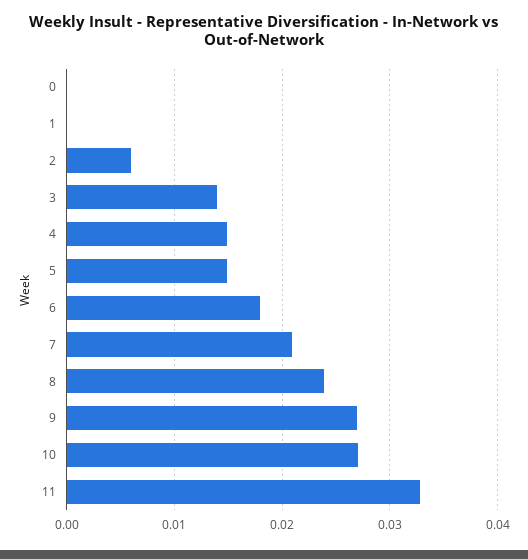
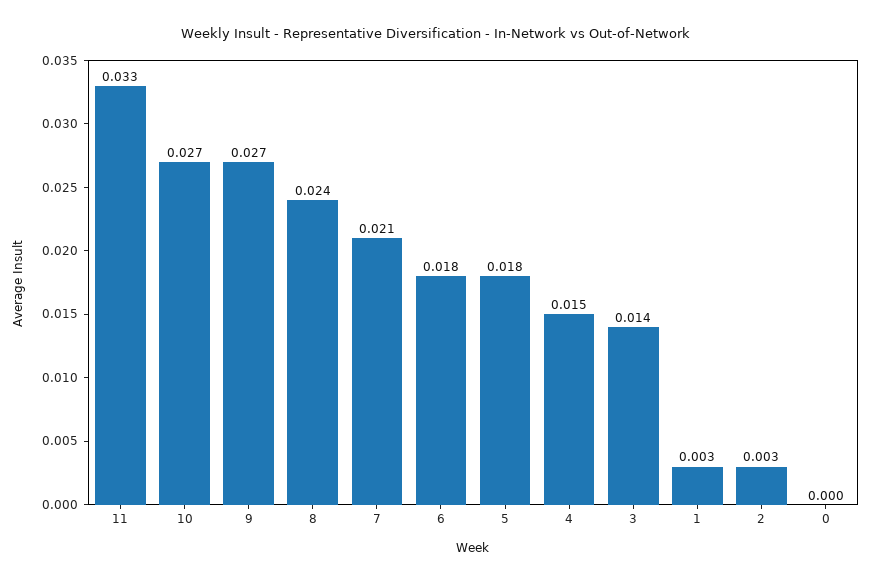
  {
    "0": 0,
-   "1": 0,
+   "1": 0.003,
-   "2": 0.006,
+   "2": 0.003,
    "3": 0.014,
    "4": 0.015,
-   "5": 0.015,
+   "5": 0.018,
    "6": 0.018,
    "7": 0.021,
    "8": 0.024,
    "9": 0.027,
    "10": 0.027,
    "11": 0.033
  }

